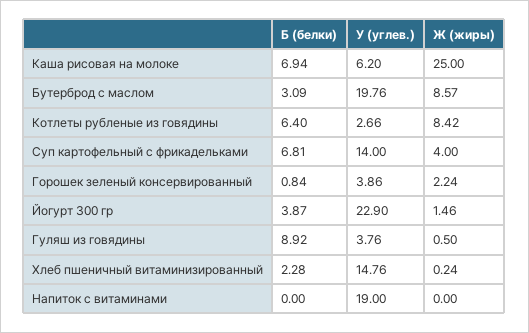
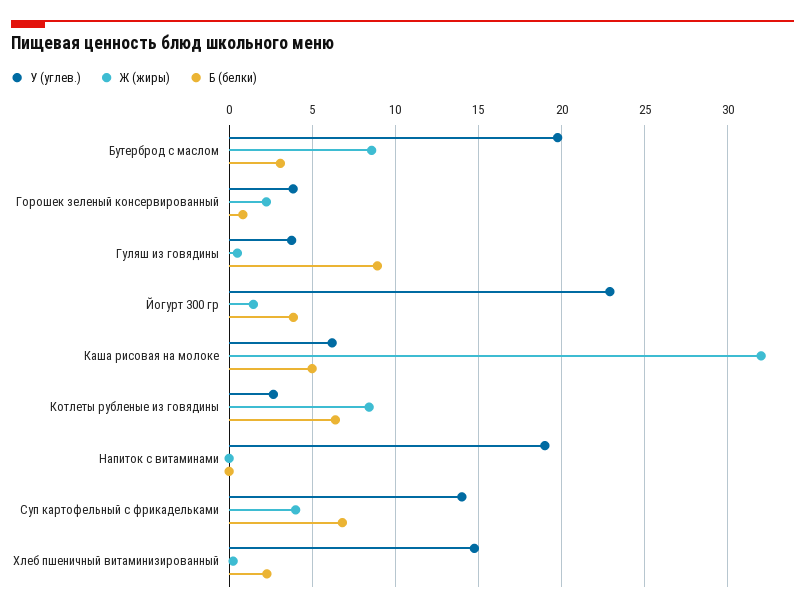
  {
    "Б (белки)": {
-     "Каша рисовая на молоке": 6.94,
+     "Каша рисовая на молоке": 5,
      "Бутерброд с маслом": 3.09,
      "Котлеты рубленые из говядины": 6.4,
      "Суп картофельный с фрикадельками": 6.81,
      "Горошек зеленый консервированный": 0.84,
      "Йогурт 300 гр": 3.87,
      "Гуляш из говядины": 8.92,
      "Хлеб пшеничный витаминизированный": 2.28,
      "Напиток с витаминами": 0
    },
    "У (углев.)": {
      "Каша рисовая на молоке": 6.2,
      "Бутерброд с маслом": 19.76,
      "Котлеты рубленые из говядины": 2.66,
      "Суп картофельный с фрикадельками": 14,
      "Горошек зеленый консервированный": 3.86,
      "Йогурт 300 гр": 22.9,
      "Гуляш из говядины": 3.76,
      "Хлеб пшеничный витаминизированный": 14.76,
      "Напиток с витаминами": 19
    },
    "Ж (жиры)": {
-     "Каша рисовая на молоке": 25,
+     "Каша рисовая на молоке": 32,
      "Бутерброд с маслом": 8.57,
      "Котлеты рубленые из говядины": 8.42,
      "Суп картофельный с фрикадельками": 4,
      "Горошек зеленый консервированный": 2.24,
      "Йогурт 300 гр": 1.46,
      "Гуляш из говядины": 0.5,
      "Хлеб пшеничный витаминизированный": 0.24,
      "Напиток с витаминами": 0
    }
  }

